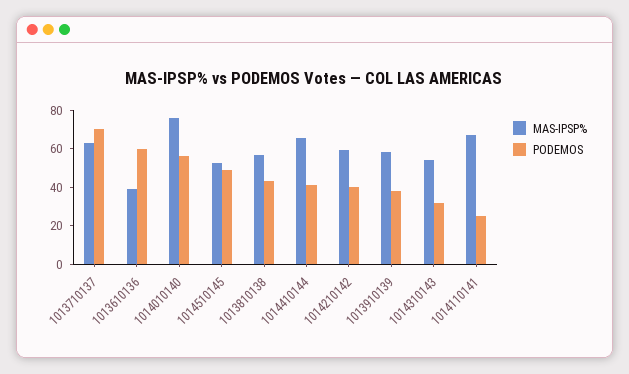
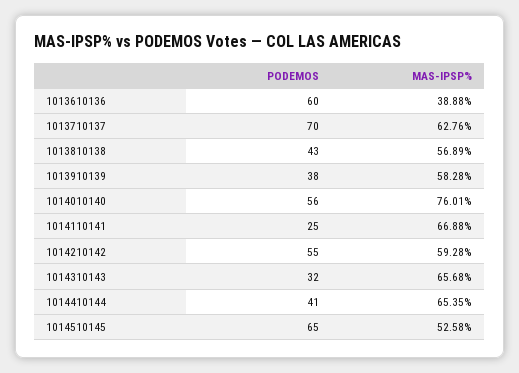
  {
    "MAS-IPSP%": {
      "1013710137": 62.76,
      "1013610136": 38.88,
      "1014010140": 76.01,
      "1014510145": 52.58,
      "1013810138": 56.89,
      "1014410144": 65.35,
      "1014210142": 59.28,
      "1013910139": 58.28,
-     "1014310143": 55,
+     "1014310143": 65.68,
      "1014110141": 66.88
    },
    "PODEMOS": {
      "1013710137": 70,
      "1013610136": 60,
      "1014010140": 56,
-     "1014510145": 50,
+     "1014510145": 65,
      "1013810138": 43,
      "1014410144": 41,
-     "1014210142": 40,
+     "1014210142": 55,
      "1013910139": 38,
      "1014310143": 32,
      "1014110141": 25
    }
  }

